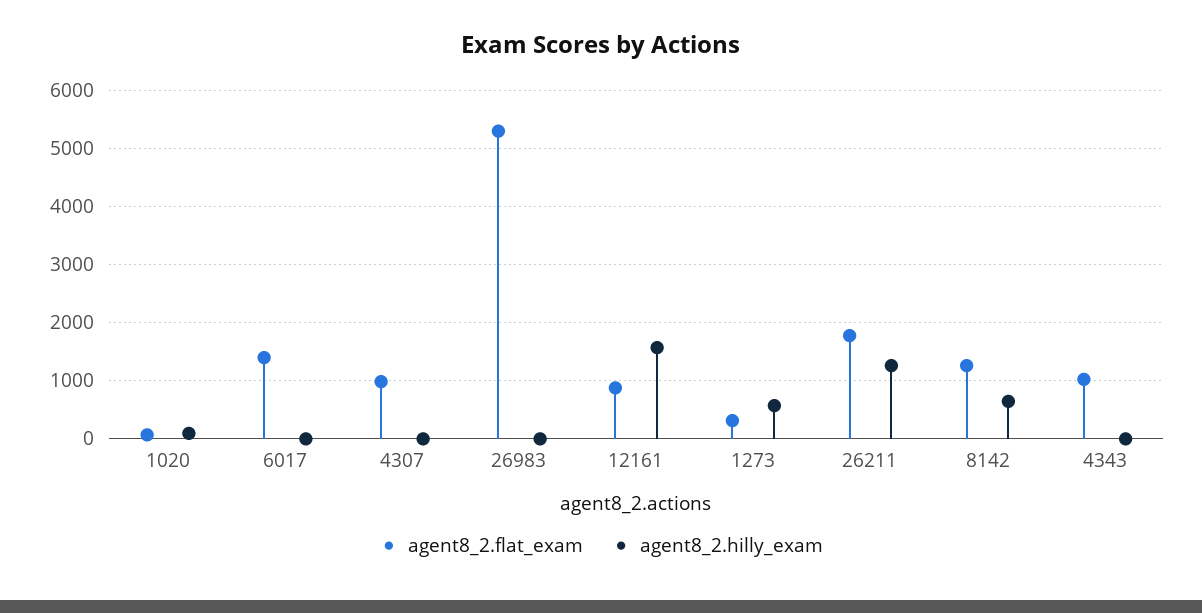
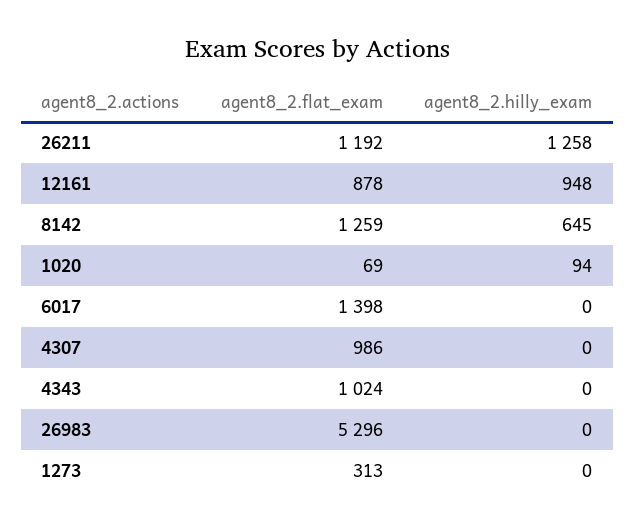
  {
    "agent8_2.flat_exam": {
      "1020": 69,
      "6017": 1398,
      "4307": 986,
      "26983": 5296,
      "12161": 878,
      "1273": 313,
-     "26211": 1800,
+     "26211": 1192,
      "8142": 1259,
      "4343": 1024
    },
    "agent8_2.hilly_exam": {
      "1020": 94,
      "6017": 0,
      "4307": 0,
      "26983": 0,
-     "12161": 1600,
+     "12161": 948,
-     "1273": 600,
+     "1273": 0,
      "26211": 1258,
      "8142": 645,
      "4343": 0
    }
  }

